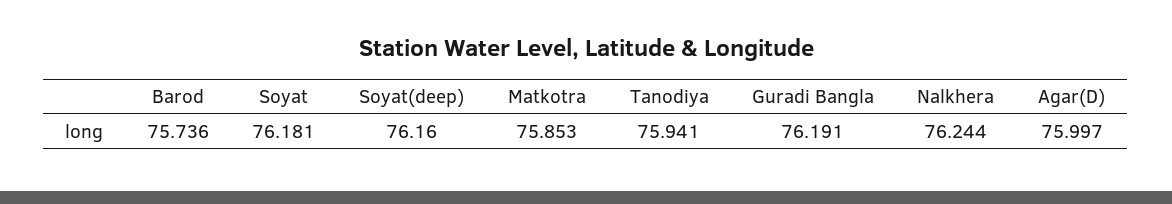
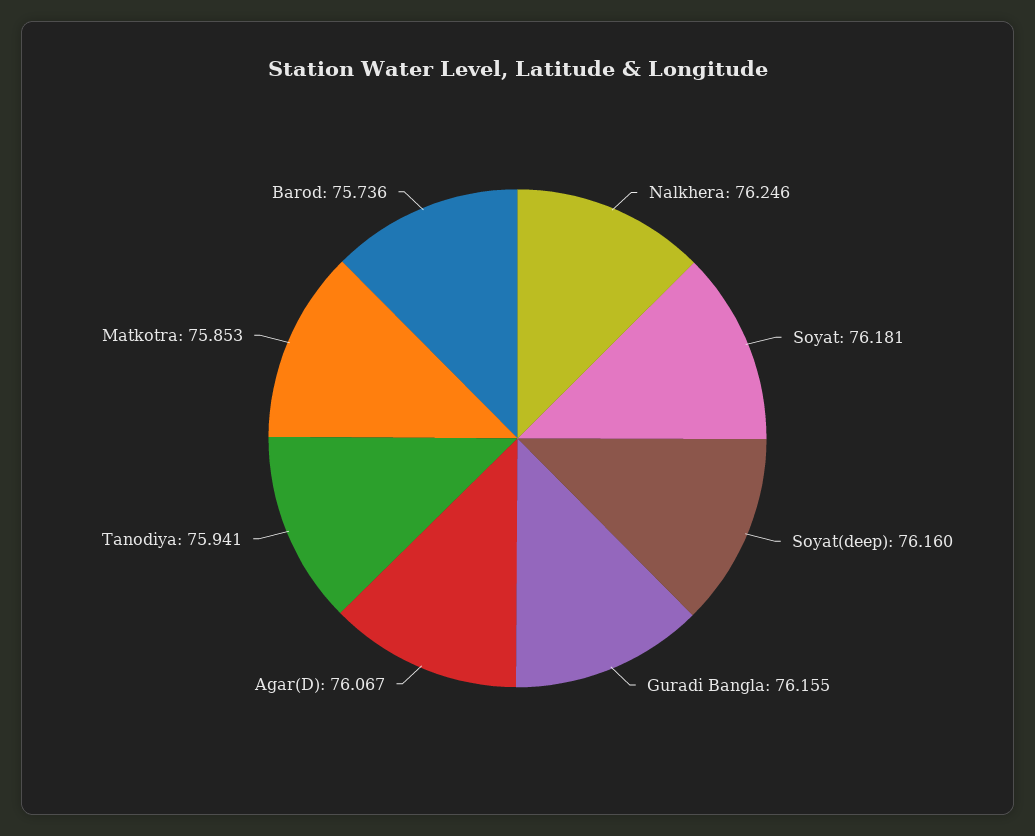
  {
    "Barod": 75.736,
    "Soyat": 76.181,
    "Soyat(deep)": 76.16,
    "Matkotra": 75.853,
    "Tanodiya": 75.941,
-   "Guradi Bangla": 76.191,
+   "Guradi Bangla": 76.155,
-   "Nalkhera": 76.244,
+   "Nalkhera": 76.246,
-   "Agar(D)": 75.997
+   "Agar(D)": 76.067
  }

